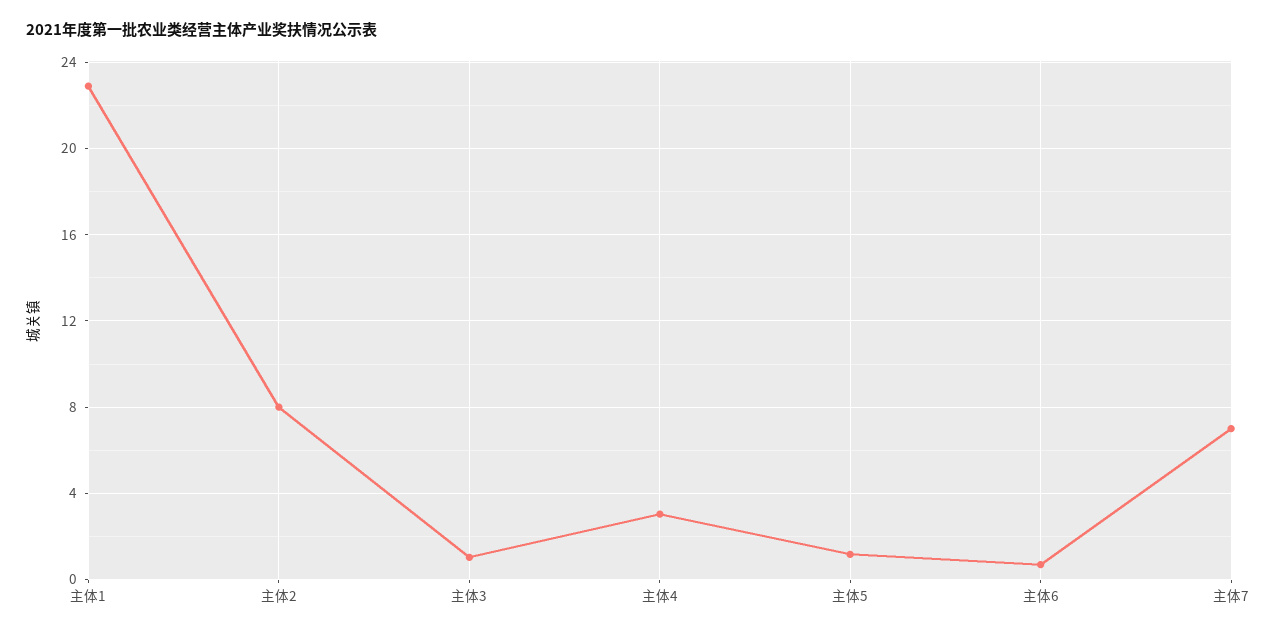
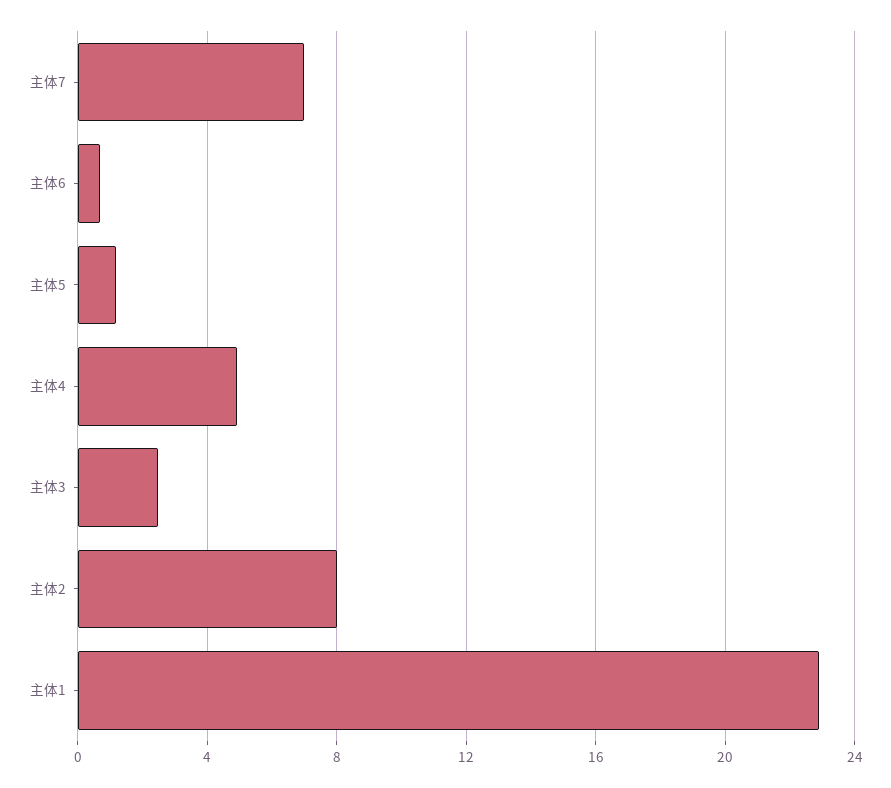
  {
    "主体1": 23,
    "主体2": 8,
-   "主体3": 1,
+   "主体3": 2.5,
-   "主体4": 3,
+   "主体4": 5,
    "主体5": 1,
    "主体6": 0.5,
    "主体7": 7
  }

